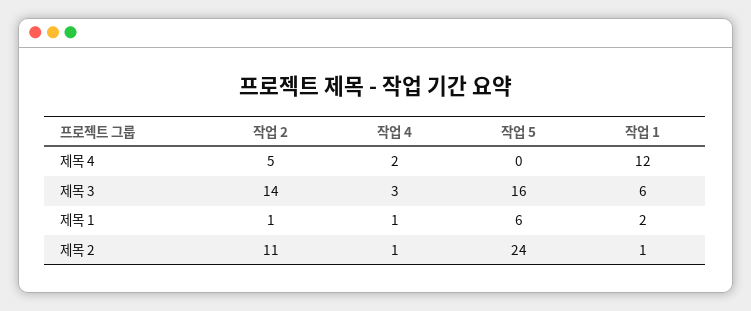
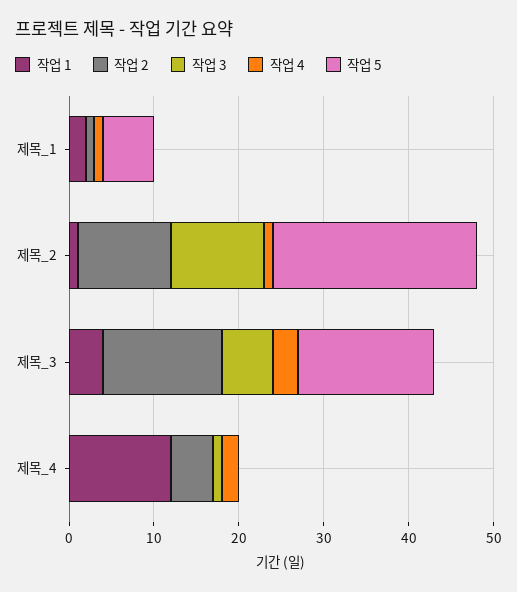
  {
    "작업 2": {
      "제목 4": 5,
      "제목 3": 14,
      "제목 1": 1,
      "제목 2": 11
    },
    "작업 4": {
      "제목 4": 2,
      "제목 3": 3,
      "제목 1": 1,
      "제목 2": 1
    },
    "작업 5": {
      "제목 4": 0,
      "제목 3": 16,
      "제목 1": 6,
      "제목 2": 24
    },
    "작업 1": {
      "제목 4": 12,
-     "제목 3": 6,
+     "제목 3": 4,
      "제목 1": 2,
      "제목 2": 1
-   }
+   },
+   "작업 3": {
+     "제목 1": 0,
+     "제목 2": 11,
+     "제목 3": 6,
+     "제목 4": 1
+   }
  }

